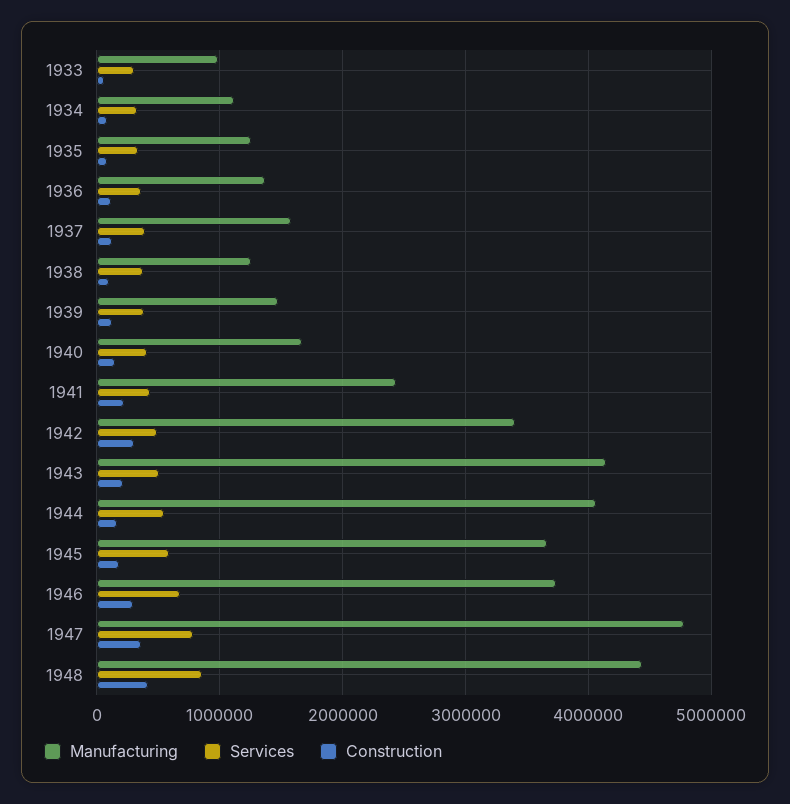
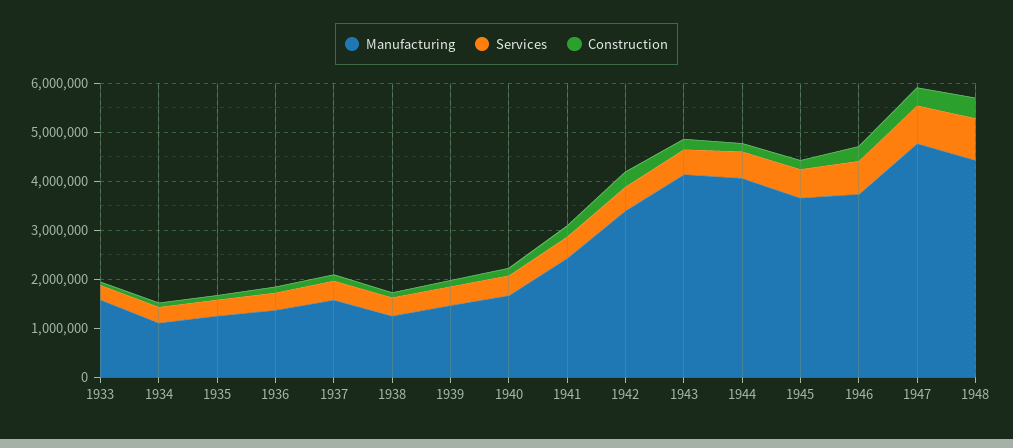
  {
    "Manufacturing": {
-     "1933": 1000000,
+     "1933": 1600000,
      "1934": 1100000,
      "1935": 1300000,
      "1936": 1400000,
      "1937": 1600000,
      "1938": 1300000,
      "1939": 1500000,
      "1940": 1700000,
      "1941": 2400000,
      "1942": 3400000,
      "1943": 4100000,
      "1944": 4100000,
      "1945": 3700000,
      "1946": 3700000,
      "1947": 4800000,
      "1948": 4400000
    },
    "Services": {
      "1933": 300000,
      "1934": 300000,
      "1935": 300000,
      "1936": 400000,
      "1937": 400000,
      "1938": 400000,
      "1939": 400000,
      "1940": 400000,
      "1941": 400000,
      "1942": 500000,
      "1943": 500000,
      "1944": 500000,
      "1945": 600000,
      "1946": 700000,
      "1947": 800000,
      "1948": 900000
    },
    "Construction": {
      "1933": 100000,
      "1934": 100000,
      "1935": 100000,
      "1936": 100000,
      "1937": 100000,
      "1938": 100000,
      "1939": 100000,
      "1940": 100000,
      "1941": 200000,
      "1942": 300000,
      "1943": 200000,
      "1944": 200000,
      "1945": 200000,
      "1946": 300000,
      "1947": 400000,
      "1948": 400000
    }
  }

